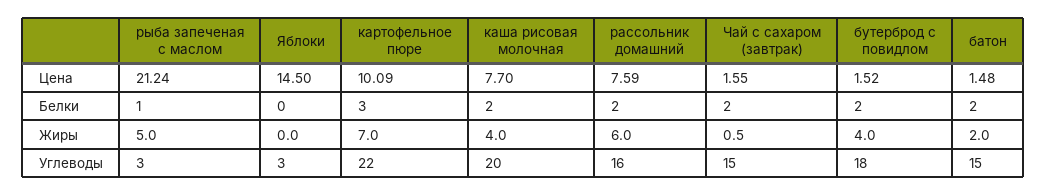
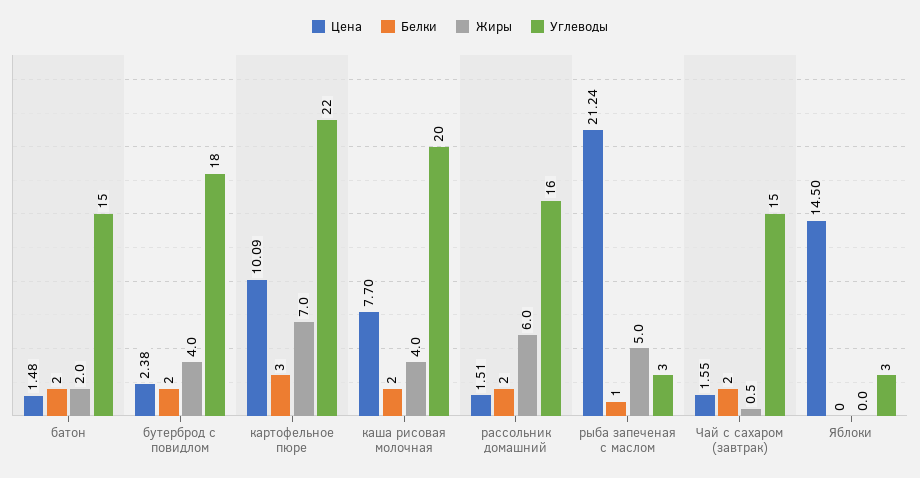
  {
    "Цена": {
      "рыба запеченая с маслом": 21.24,
      "Яблоки": 14.5,
      "картофельное пюре": 10.09,
      "каша рисовая молочная": 7.7,
-     "рассольник домашний": 7.59,
+     "рассольник домашний": 1.51,
      "Чай с сахаром (завтрак)": 1.55,
-     "бутерброд с повидлом": 1.52,
+     "бутерброд с повидлом": 2.38,
      "батон": 1.48
    },
    "Белки": {
      "рыба запеченая с маслом": 1,
      "Яблоки": 0,
      "картофельное пюре": 3,
      "каша рисовая молочная": 2,
      "рассольник домашний": 2,
      "Чай с сахаром (завтрак)": 2,
      "бутерброд с повидлом": 2,
      "батон": 2
    },
    "Жиры": {
      "рыба запеченая с маслом": 5,
      "Яблоки": 0,
      "картофельное пюре": 7,
      "каша рисовая молочная": 4,
      "рассольник домашний": 6,
      "Чай с сахаром (завтрак)": 0.5,
      "бутерброд с повидлом": 4,
      "батон": 2
    },
    "Углеводы": {
      "рыба запеченая с маслом": 3,
      "Яблоки": 3,
      "картофельное пюре": 22,
      "каша рисовая молочная": 20,
      "рассольник домашний": 16,
      "Чай с сахаром (завтрак)": 15,
      "бутерброд с повидлом": 18,
      "батон": 15
    }
  }

